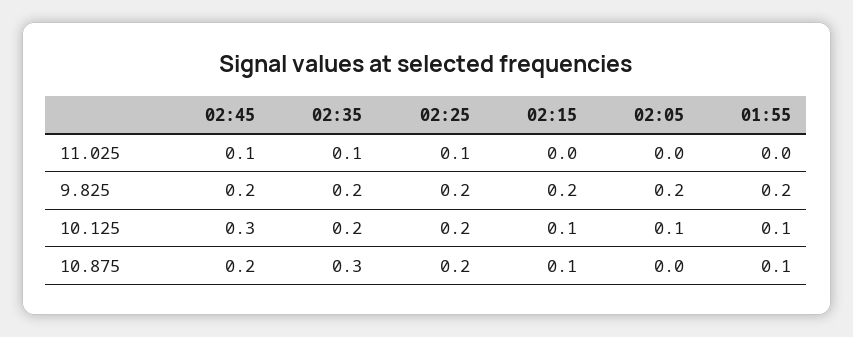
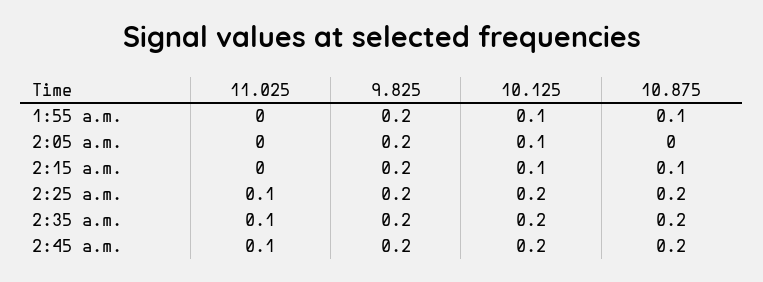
  {
    "02:45": {
      "11.025": 0.1,
      "9.825": 0.2,
-     "10.125": 0.3,
+     "10.125": 0.2,
      "10.875": 0.2
    },
    "02:35": {
      "11.025": 0.1,
      "9.825": 0.2,
      "10.125": 0.2,
-     "10.875": 0.3
+     "10.875": 0.2
    },
    "02:25": {
      "11.025": 0.1,
      "9.825": 0.2,
      "10.125": 0.2,
      "10.875": 0.2
    },
    "02:15": {
      "11.025": 0,
      "9.825": 0.2,
      "10.125": 0.1,
      "10.875": 0.1
    },
    "02:05": {
      "11.025": 0,
      "9.825": 0.2,
      "10.125": 0.1,
      "10.875": 0
    },
    "01:55": {
      "11.025": 0,
      "9.825": 0.2,
      "10.125": 0.1,
      "10.875": 0.1
    }
  }

